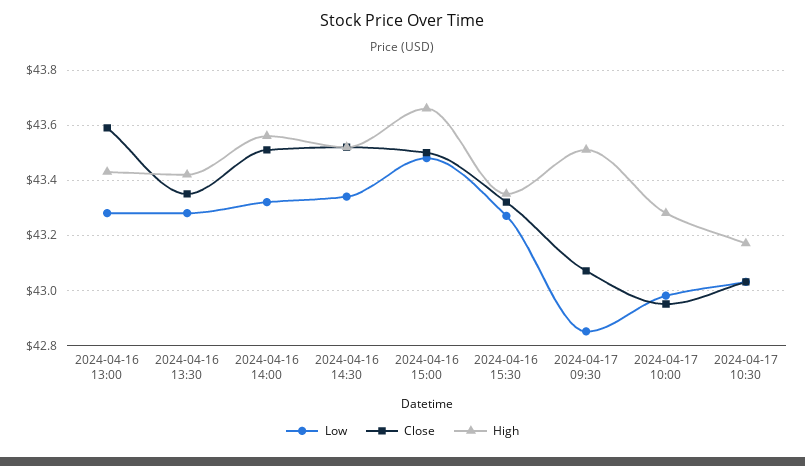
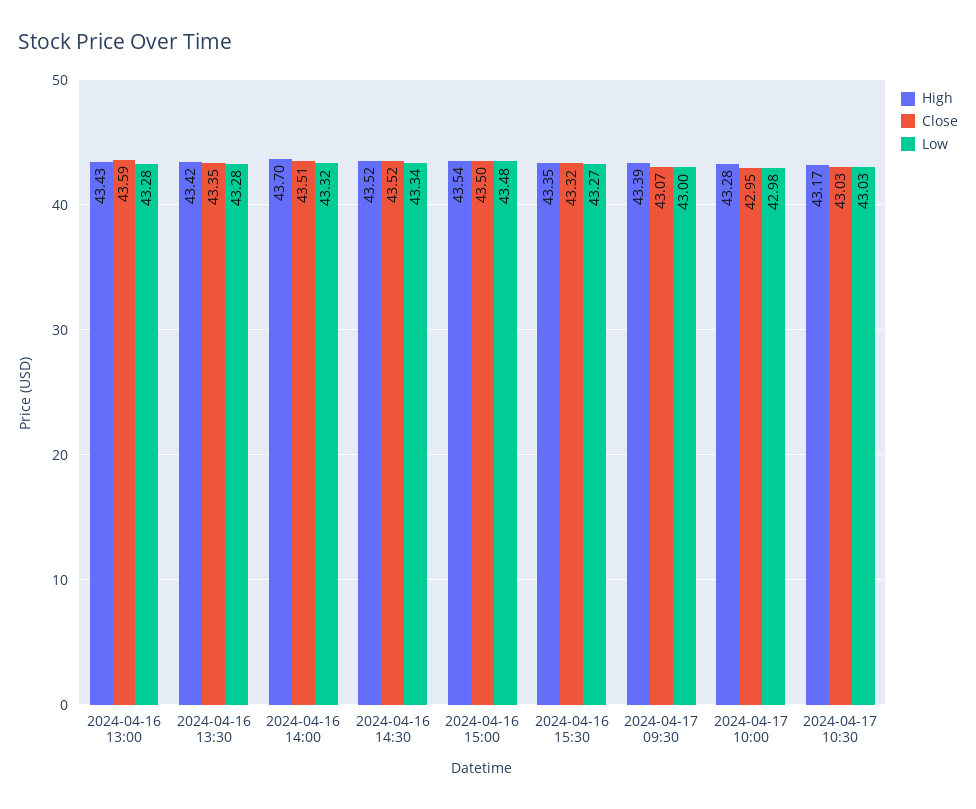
  {
    "Low": {
      "2024-04-16 13:00": 43.28,
      "2024-04-16 13:30": 43.28,
      "2024-04-16 14:00": 43.32,
      "2024-04-16 14:30": 43.34,
      "2024-04-16 15:00": 43.48,
      "2024-04-16 15:30": 43.27,
-     "2024-04-17 09:30": 42.85,
+     "2024-04-17 09:30": 43,
      "2024-04-17 10:00": 42.98,
      "2024-04-17 10:30": 43.03
    },
    "Close": {
      "2024-04-16 13:00": 43.59,
      "2024-04-16 13:30": 43.35,
      "2024-04-16 14:00": 43.51,
      "2024-04-16 14:30": 43.52,
      "2024-04-16 15:00": 43.5,
      "2024-04-16 15:30": 43.32,
      "2024-04-17 09:30": 43.07,
      "2024-04-17 10:00": 42.95,
      "2024-04-17 10:30": 43.03
    },
    "High": {
      "2024-04-16 13:00": 43.43,
      "2024-04-16 13:30": 43.42,
-     "2024-04-16 14:00": 43.55,
+     "2024-04-16 14:00": 43.7,
      "2024-04-16 14:30": 43.52,
-     "2024-04-16 15:00": 43.65,
+     "2024-04-16 15:00": 43.54,
      "2024-04-16 15:30": 43.35,
-     "2024-04-17 09:30": 43.5,
+     "2024-04-17 09:30": 43.39,
      "2024-04-17 10:00": 43.28,
      "2024-04-17 10:30": 43.17
    }
  }

